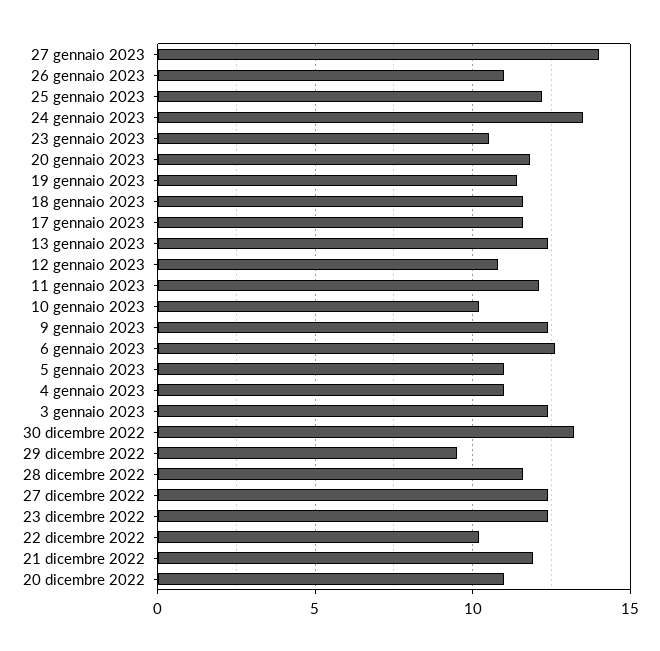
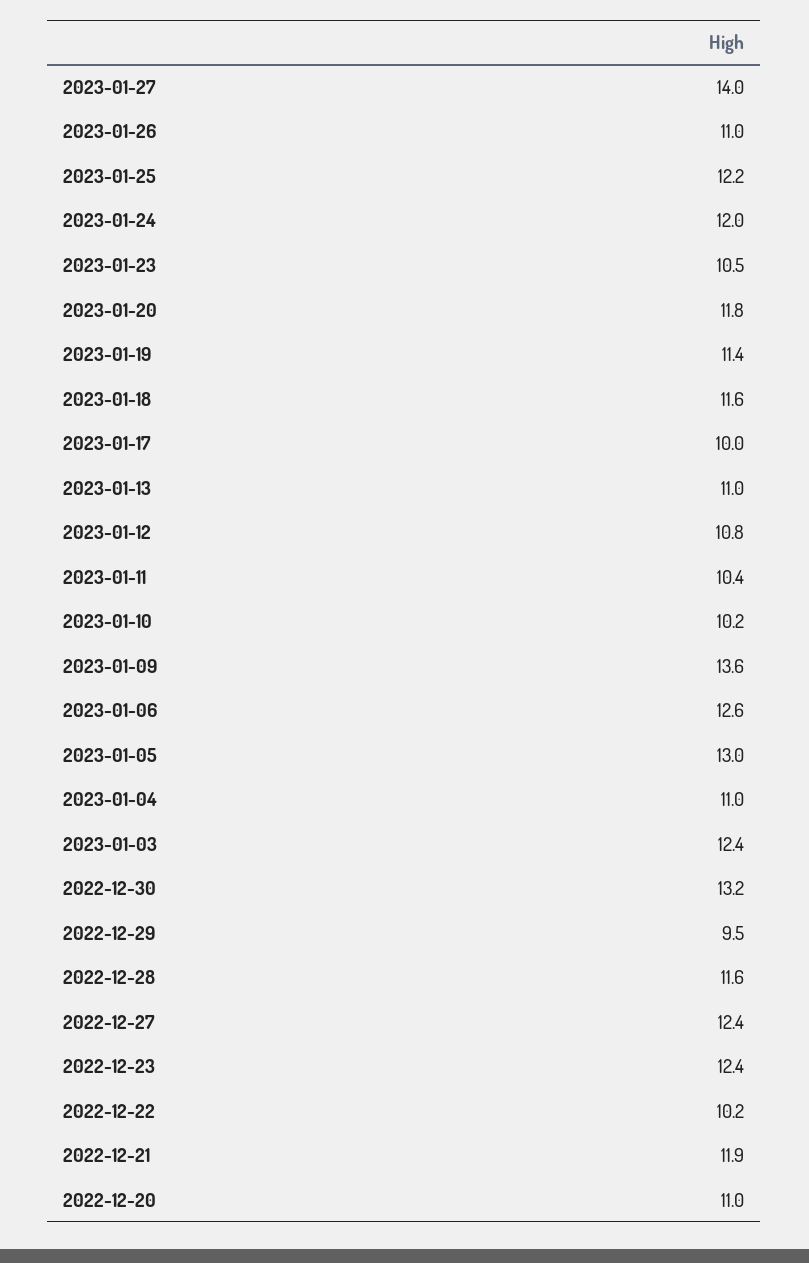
  {
    "27 gennaio 2023": 14,
    "26 gennaio 2023": 11,
    "25 gennaio 2023": 12.2,
-   "24 gennaio 2023": 13.5,
+   "24 gennaio 2023": 12,
    "23 gennaio 2023": 10.5,
    "20 gennaio 2023": 11.8,
    "19 gennaio 2023": 11.4,
    "18 gennaio 2023": 11.6,
-   "17 gennaio 2023": 11.5,
+   "17 gennaio 2023": 10,
-   "13 gennaio 2023": 12.5,
+   "13 gennaio 2023": 11,
    "12 gennaio 2023": 10.8,
-   "11 gennaio 2023": 12,
+   "11 gennaio 2023": 10.4,
    "10 gennaio 2023": 10.2,
-   "9 gennaio 2023": 12.5,
+   "9 gennaio 2023": 13.6,
    "6 gennaio 2023": 12.6,
-   "5 gennaio 2023": 11,
+   "5 gennaio 2023": 13,
    "4 gennaio 2023": 11,
    "3 gennaio 2023": 12.4,
    "30 dicembre 2022": 13.2,
    "29 dicembre 2022": 9.5,
    "28 dicembre 2022": 11.6,
    "27 dicembre 2022": 12.4,
    "23 dicembre 2022": 12.4,
    "22 dicembre 2022": 10.2,
    "21 dicembre 2022": 11.9,
    "20 dicembre 2022": 11
  }

